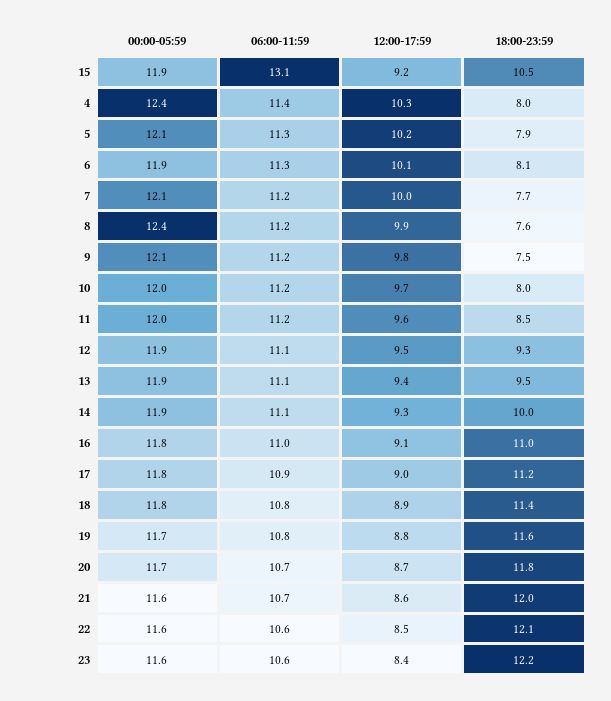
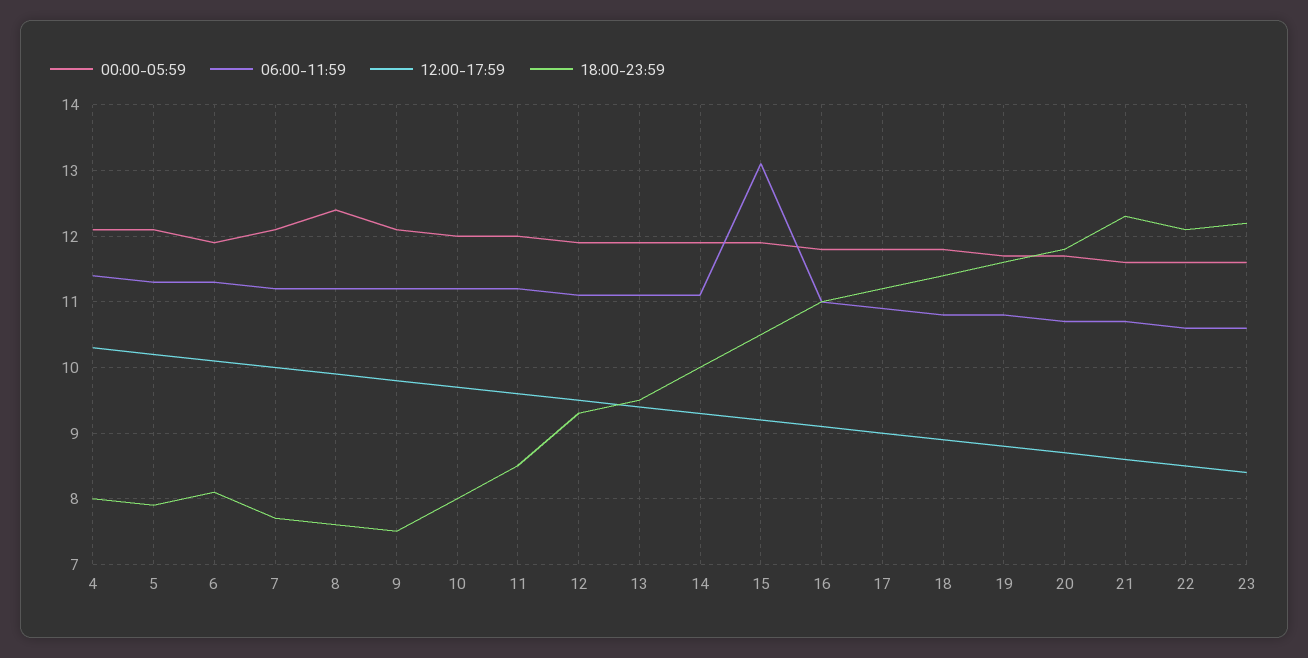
  {
    "00:00-05:59": {
      "15": 11.9,
-     "4": 12.4,
+     "4": 12.1,
      "5": 12.1,
      "6": 11.9,
      "7": 12.1,
      "8": 12.4,
      "9": 12.1,
      "10": 12,
      "11": 12,
      "12": 11.9,
      "13": 11.9,
      "14": 11.9,
      "16": 11.8,
      "17": 11.8,
      "18": 11.8,
      "19": 11.7,
      "20": 11.7,
      "21": 11.6,
      "22": 11.6,
      "23": 11.6
    },
    "06:00-11:59": {
      "15": 13.1,
      "4": 11.4,
      "5": 11.3,
      "6": 11.3,
      "7": 11.2,
      "8": 11.2,
      "9": 11.2,
      "10": 11.2,
      "11": 11.2,
      "12": 11.1,
      "13": 11.1,
      "14": 11.1,
      "16": 11,
      "17": 10.9,
      "18": 10.8,
      "19": 10.8,
      "20": 10.7,
      "21": 10.7,
      "22": 10.6,
      "23": 10.6
    },
    "12:00-17:59": {
      "15": 9.2,
      "4": 10.3,
      "5": 10.2,
      "6": 10.1,
      "7": 10,
      "8": 9.9,
      "9": 9.8,
      "10": 9.7,
      "11": 9.6,
      "12": 9.5,
      "13": 9.4,
      "14": 9.3,
      "16": 9.1,
      "17": 9,
      "18": 8.9,
      "19": 8.8,
      "20": 8.7,
      "21": 8.6,
      "22": 8.5,
      "23": 8.4
    },
    "18:00-23:59": {
      "15": 10.5,
      "4": 8,
      "5": 7.9,
      "6": 8.1,
      "7": 7.7,
      "8": 7.6,
      "9": 7.5,
      "10": 8,
      "11": 8.5,
      "12": 9.3,
      "13": 9.5,
      "14": 10,
      "16": 11,
      "17": 11.2,
      "18": 11.4,
      "19": 11.6,
      "20": 11.8,
-     "21": 12,
+     "21": 12.3,
      "22": 12.1,
      "23": 12.2
    }
  }

